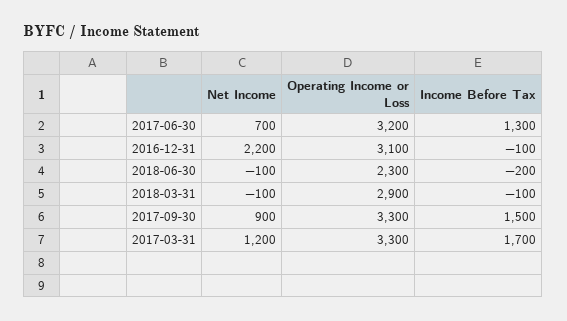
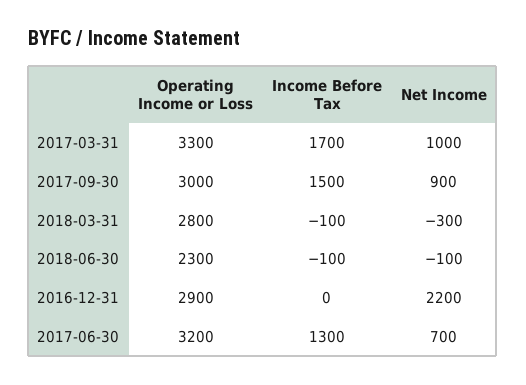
  {
    "Net Income": {
      "2017-06-30": 700,
      "2016-12-31": 2200,
      "2018-06-30": -100,
-     "2018-03-31": -100,
+     "2018-03-31": -300,
      "2017-09-30": 900,
-     "2017-03-31": 1200
+     "2017-03-31": 1000
    },
    "Operating Income or Loss": {
      "2017-06-30": 3200,
-     "2016-12-31": 3100,
+     "2016-12-31": 2900,
      "2018-06-30": 2300,
-     "2018-03-31": 2900,
+     "2018-03-31": 2800,
-     "2017-09-30": 3300,
+     "2017-09-30": 3000,
      "2017-03-31": 3300
    },
    "Income Before Tax": {
      "2017-06-30": 1300,
-     "2016-12-31": -100,
+     "2016-12-31": 0,
-     "2018-06-30": -200,
+     "2018-06-30": -100,
      "2018-03-31": -100,
      "2017-09-30": 1500,
      "2017-03-31": 1700
    }
  }

